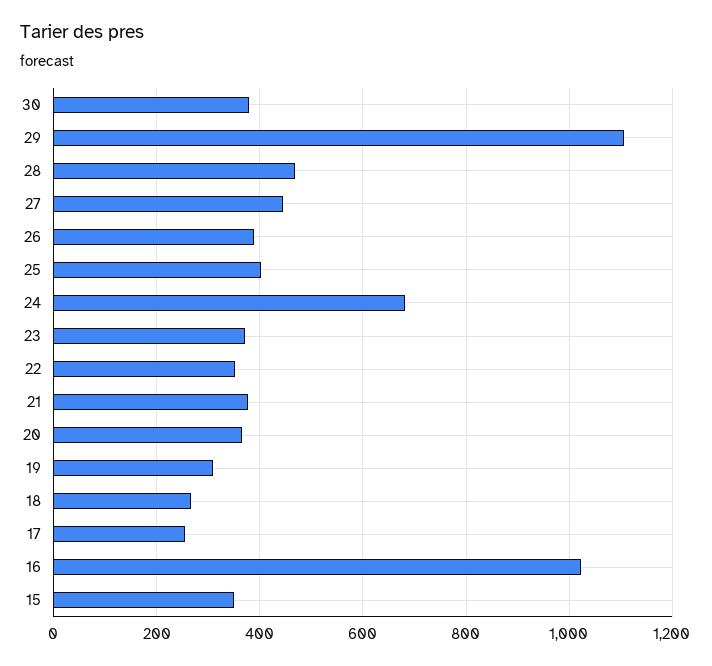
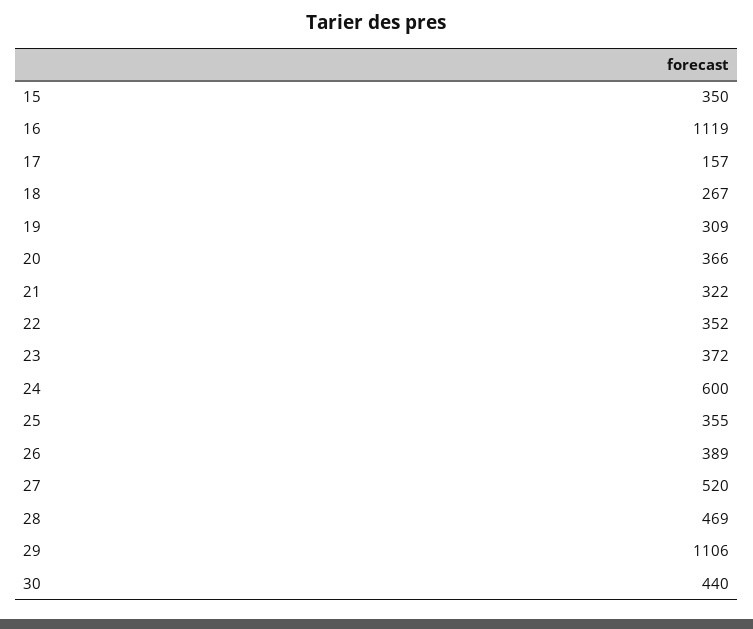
  {
-   "30": 380,
+   "30": 440,
    "29": 1106,
    "28": 469,
-   "27": 440,
+   "27": 520,
    "26": 389,
-   "25": 400,
+   "25": 355,
-   "24": 680,
+   "24": 600,
    "23": 372,
    "22": 352,
-   "21": 380,
+   "21": 322,
    "20": 366,
    "19": 309,
    "18": 267,
-   "17": 260,
+   "17": 157,
-   "16": 1020,
+   "16": 1119,
    "15": 350
  }

